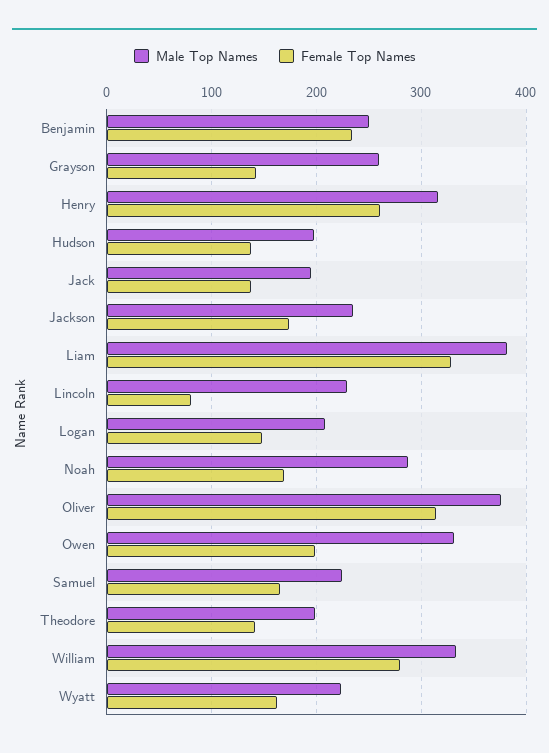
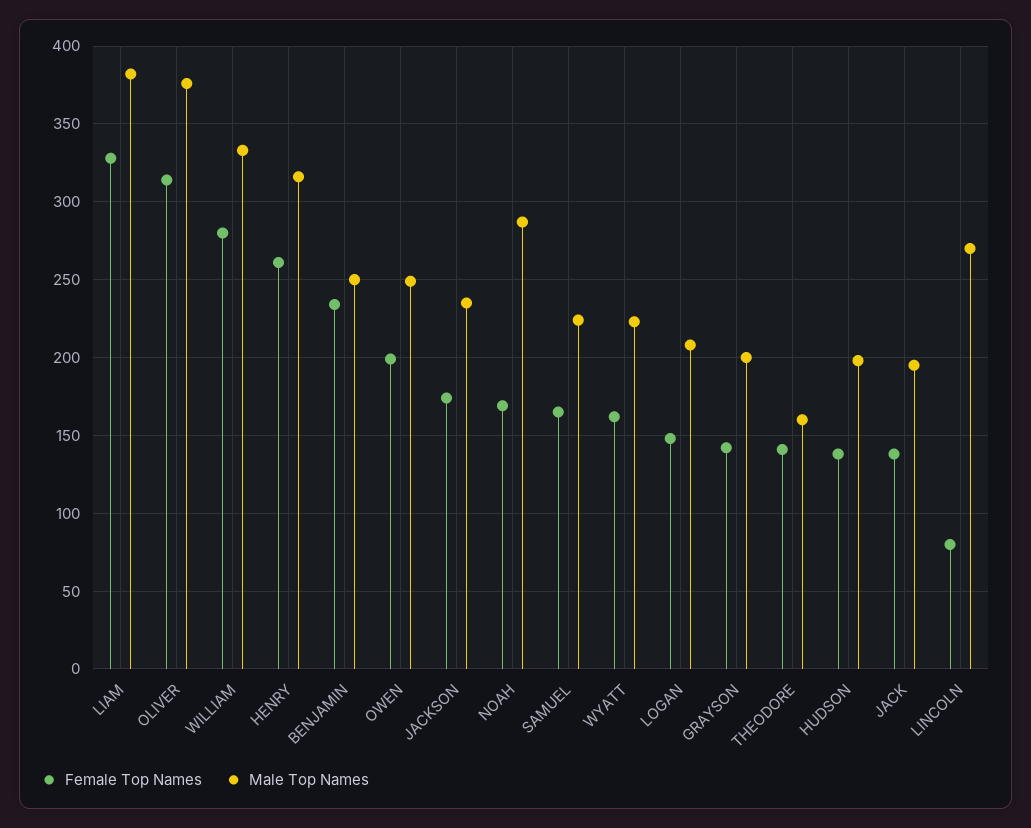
  {
    "Male Top Names": {
      "Benjamin": 250,
-     "Grayson": 260,
+     "Grayson": 200,
      "Henry": 315,
      "Hudson": 200,
      "Jack": 195,
      "Jackson": 235,
      "Liam": 380,
-     "Lincoln": 230,
+     "Lincoln": 270,
      "Logan": 210,
      "Noah": 285,
      "Oliver": 375,
-     "Owen": 330,
+     "Owen": 250,
      "Samuel": 225,
-     "Theodore": 200,
+     "Theodore": 160,
      "William": 335,
      "Wyatt": 225
    },
    "Female Top Names": {
      "Benjamin": 235,
      "Grayson": 140,
      "Henry": 260,
      "Hudson": 140,
      "Jack": 140,
      "Jackson": 175,
      "Liam": 330,
      "Lincoln": 80,
      "Logan": 150,
      "Noah": 170,
      "Oliver": 315,
      "Owen": 200,
      "Samuel": 165,
      "Theodore": 140,
      "William": 280,
      "Wyatt": 160
    }
  }

